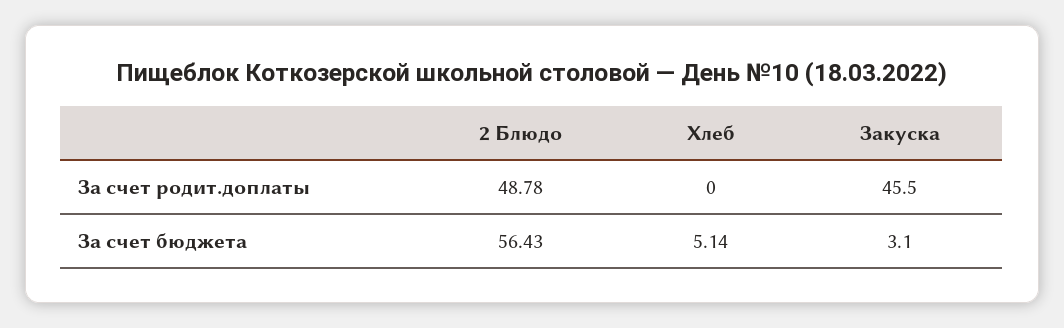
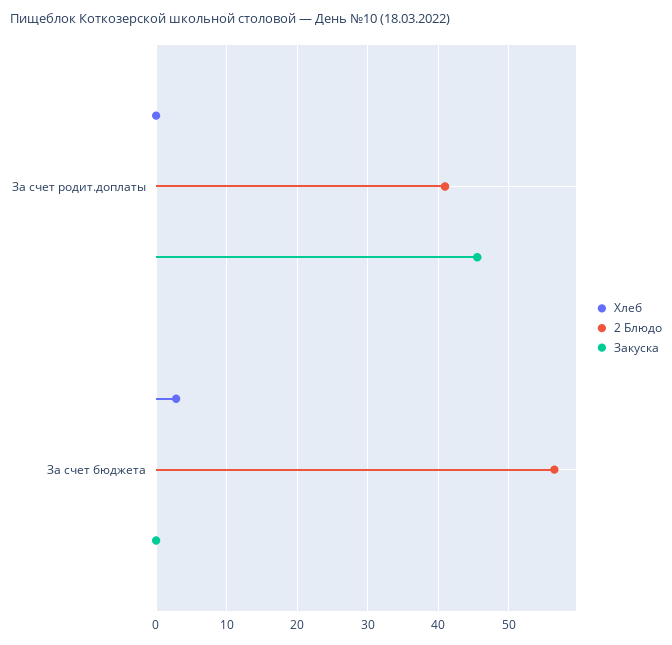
  {
    "2 Блюдо": {
-     "За счет родит.доплаты": 48.78,
+     "За счет родит.доплаты": 41,
      "За счет бюджета": 56.43
    },
    "Хлеб": {
      "За счет родит.доплаты": 0,
-     "За счет бюджета": 5.14
+     "За счет бюджета": 3
    },
    "Закуска": {
      "За счет родит.доплаты": 45.5,
-     "За счет бюджета": 3.1
+     "За счет бюджета": 0
    }
  }

